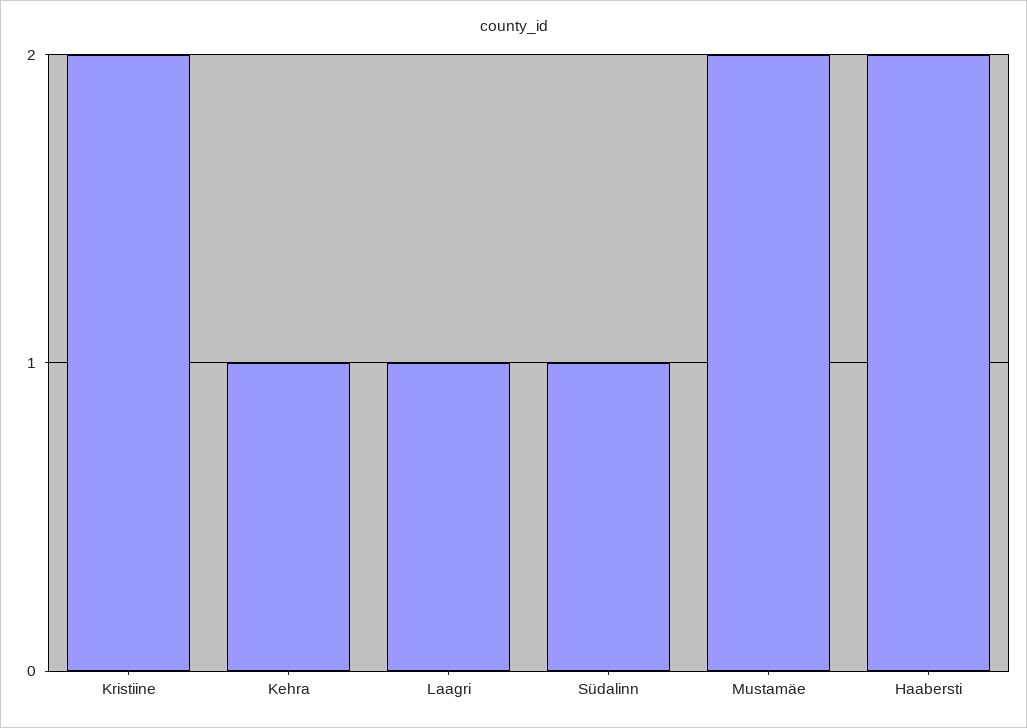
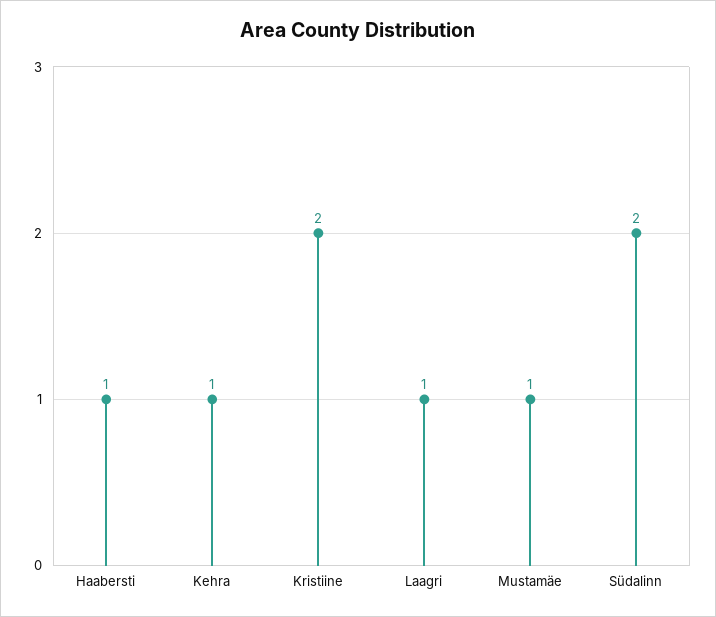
  {
    "Kristiine": 2,
    "Kehra": 1,
    "Laagri": 1,
-   "Südalinn": 1,
+   "Südalinn": 2,
-   "Mustamäe": 2,
+   "Mustamäe": 1,
-   "Haabersti": 2
+   "Haabersti": 1
  }

